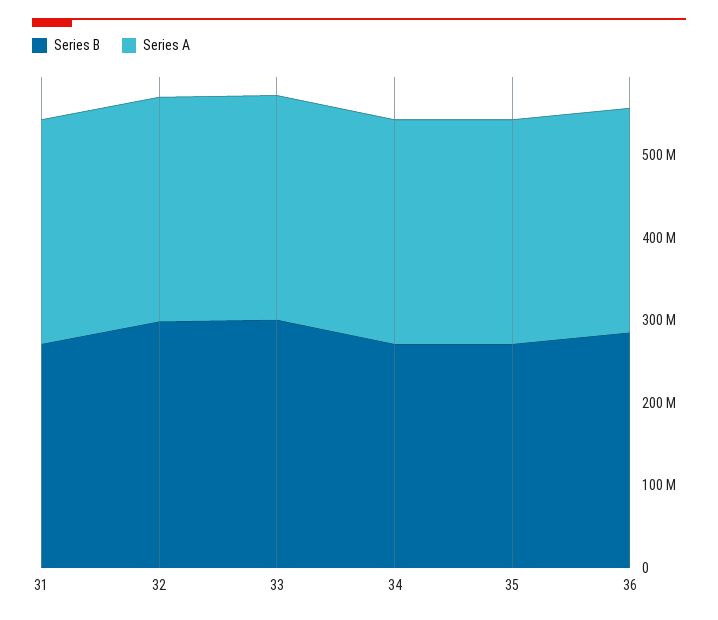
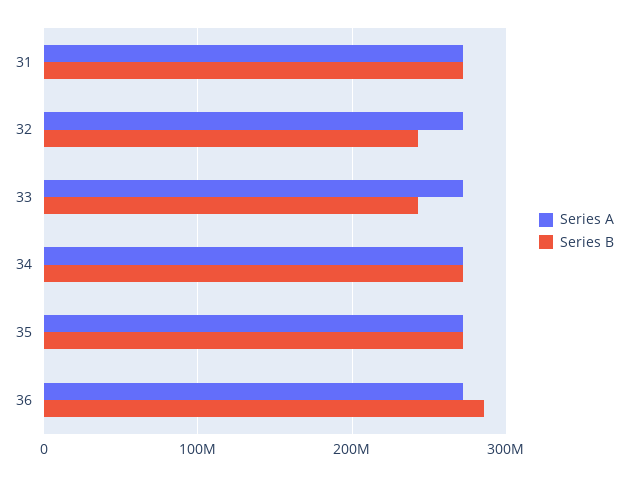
  {
    "Series B": {
      "31": 270000000,
-     "32": 300000000,
+     "32": 240000000,
-     "33": 300000000,
+     "33": 240000000,
      "34": 270000000,
      "35": 270000000,
      "36": 290000000
    },
    "Series A": {
      "31": 270000000,
      "32": 270000000,
      "33": 270000000,
      "34": 270000000,
      "35": 270000000,
      "36": 270000000
    }
  }

